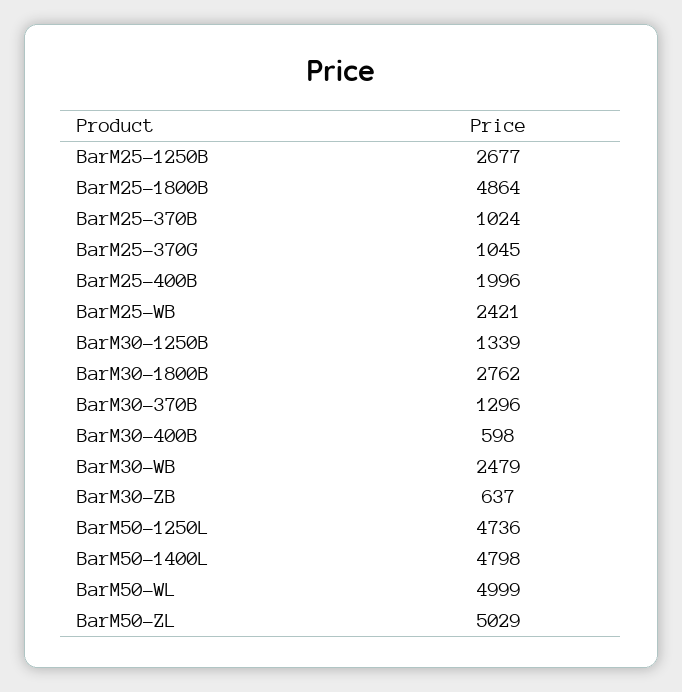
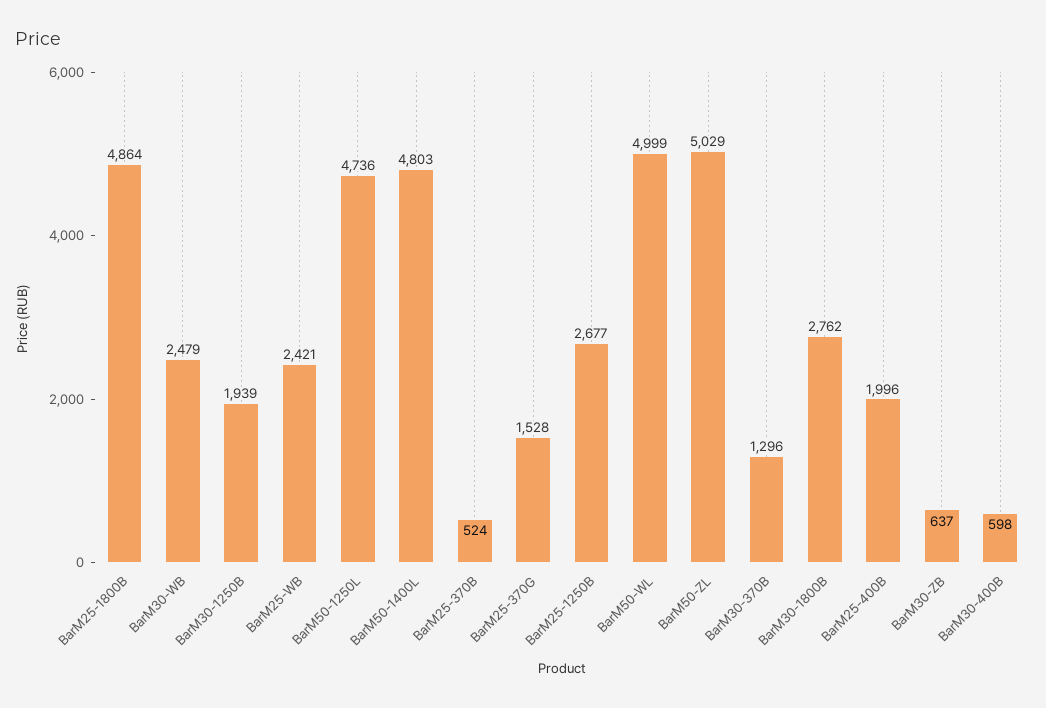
  {
    "BarM25-1250B": 2677,
    "BarM25-1800B": 4864,
-   "BarM25-370B": 1024,
+   "BarM25-370B": 524,
-   "BarM25-370G": 1045,
+   "BarM25-370G": 1528,
    "BarM25-400B": 1996,
    "BarM25-WB": 2421,
-   "BarM30-1250B": 1339,
+   "BarM30-1250B": 1939,
    "BarM30-1800B": 2762,
    "BarM30-370B": 1296,
    "BarM30-400B": 598,
    "BarM30-WB": 2479,
    "BarM30-ZB": 637,
    "BarM50-1250L": 4736,
-   "BarM50-1400L": 4798,
+   "BarM50-1400L": 4803,
    "BarM50-WL": 4999,
    "BarM50-ZL": 5029
  }

